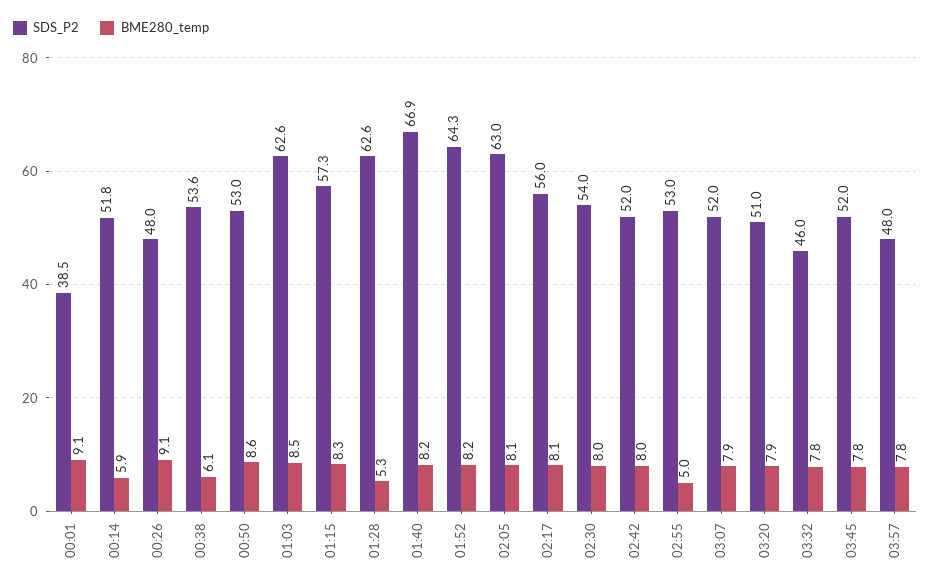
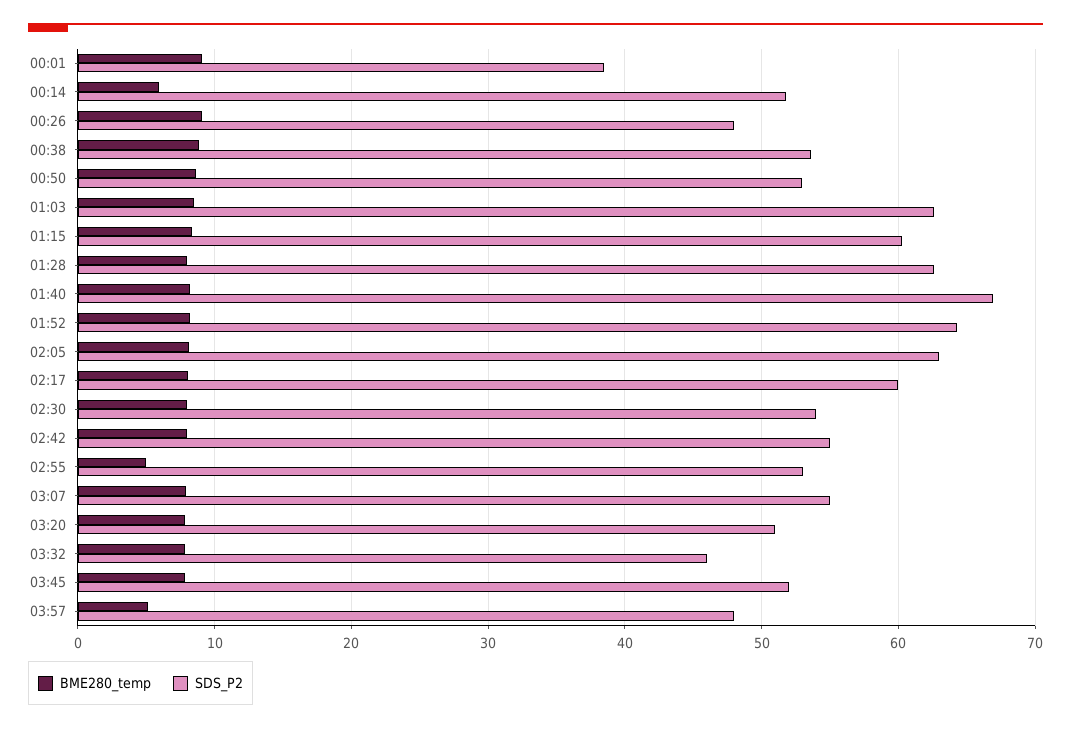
  {
    "SDS_P2": {
      "00:01": 38.5,
      "00:14": 51.8,
      "00:26": 48,
      "00:38": 53.6,
      "00:50": 53,
      "01:03": 62.6,
-     "01:15": 57.3,
+     "01:15": 60,
      "01:28": 62.6,
      "01:40": 66.9,
      "01:52": 64.3,
      "02:05": 63,
-     "02:17": 56,
+     "02:17": 60,
      "02:30": 54,
-     "02:42": 52,
+     "02:42": 55,
      "02:55": 53,
-     "03:07": 52,
+     "03:07": 55,
      "03:20": 51,
      "03:32": 46,
      "03:45": 52,
      "03:57": 48
    },
    "BME280_temp": {
      "00:01": 9.1,
      "00:14": 5.9,
      "00:26": 9.1,
-     "00:38": 6.1,
+     "00:38": 9,
      "00:50": 8.6,
      "01:03": 8.5,
      "01:15": 8.3,
-     "01:28": 5.3,
+     "01:28": 8,
      "01:40": 8.2,
      "01:52": 8.2,
      "02:05": 8.1,
      "02:17": 8.1,
      "02:30": 8,
      "02:42": 8,
      "02:55": 5,
      "03:07": 7.9,
      "03:20": 7.9,
      "03:32": 7.8,
      "03:45": 7.8,
-     "03:57": 7.8
+     "03:57": 5
    }
  }

